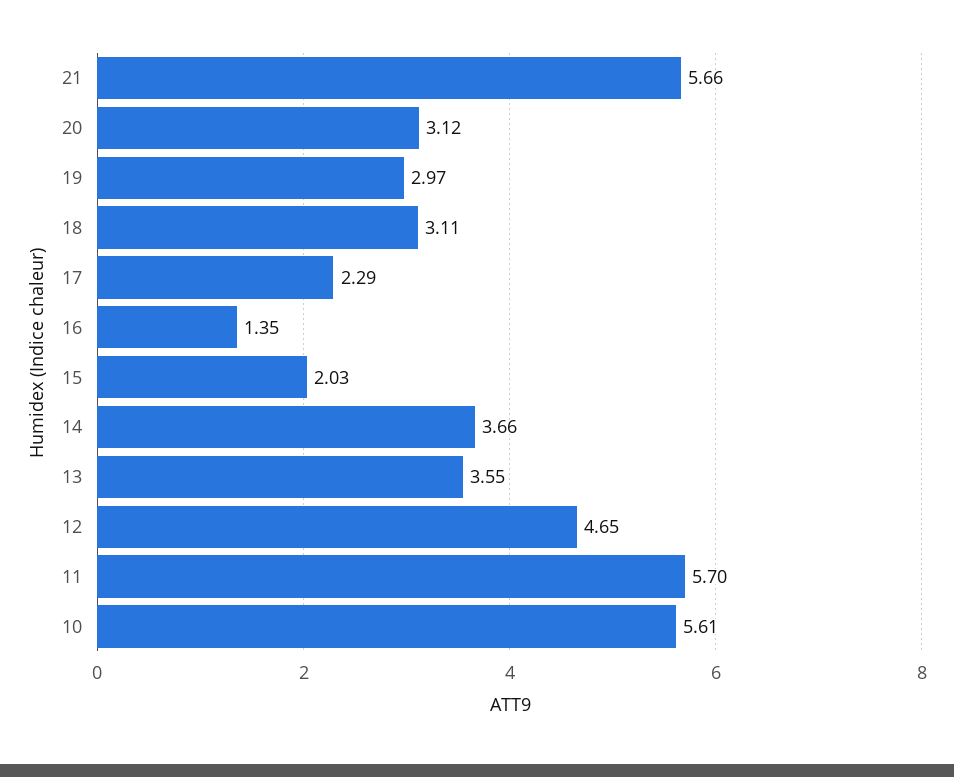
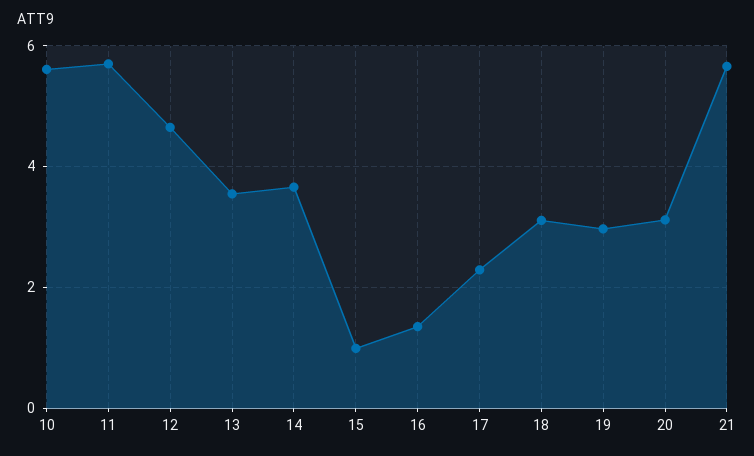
  {
    "21": 5.66,
    "20": 3.12,
    "19": 2.97,
    "18": 3.11,
    "17": 2.29,
    "16": 1.35,
-   "15": 2.03,
+   "15": 1,
    "14": 3.66,
    "13": 3.55,
    "12": 4.65,
    "11": 5.7,
    "10": 5.61
  }

